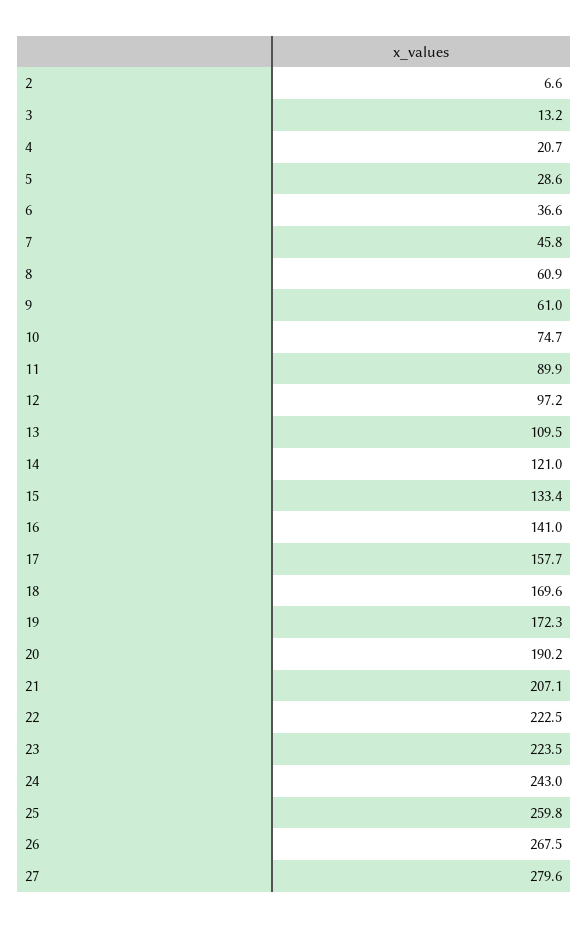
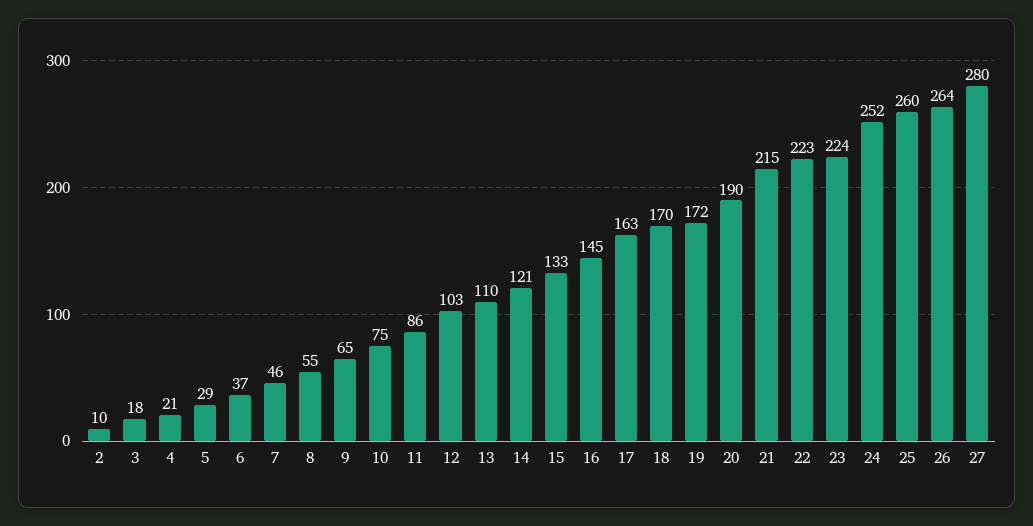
  {
-   "2": 6.6,
+   "2": 10,
-   "3": 13.2,
+   "3": 18,
    "4": 20.7,
    "5": 28.6,
    "6": 36.6,
    "7": 45.8,
-   "8": 60.9,
+   "8": 55,
-   "9": 61,
+   "9": 65,
    "10": 74.7,
-   "11": 89.9,
+   "11": 86,
-   "12": 97.2,
+   "12": 103,
    "13": 109.5,
    "14": 121,
    "15": 133.4,
-   "16": 141,
+   "16": 145,
-   "17": 157.7,
+   "17": 163,
    "18": 169.6,
    "19": 172.3,
    "20": 190.2,
-   "21": 207.1,
+   "21": 215,
    "22": 222.5,
    "23": 223.5,
-   "24": 243,
+   "24": 252,
    "25": 259.8,
-   "26": 267.5,
+   "26": 264,
    "27": 279.6
  }

